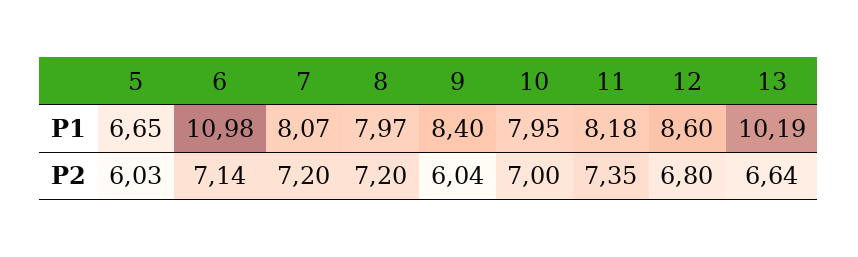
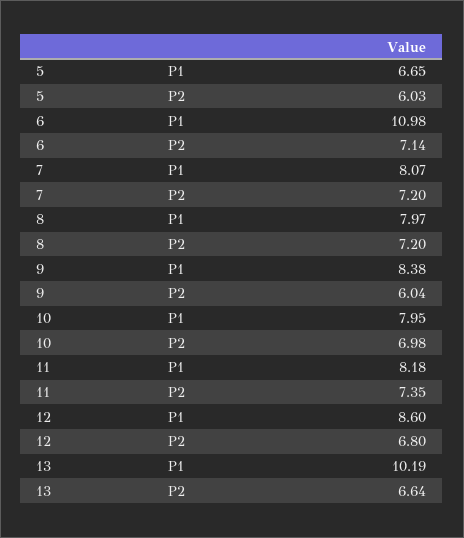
  {
    "5": {
      "P1": 6.65,
      "P2": 6.03
    },
    "6": {
      "P1": 10.98,
      "P2": 7.14
    },
    "7": {
      "P1": 8.07,
      "P2": 7.2
    },
    "8": {
      "P1": 7.97,
      "P2": 7.2
    },
    "9": {
-     "P1": 8.4,
+     "P1": 8.38,
      "P2": 6.04
    },
    "10": {
      "P1": 7.95,
-     "P2": 7
+     "P2": 6.98
    },
    "11": {
      "P1": 8.18,
      "P2": 7.35
    },
    "12": {
      "P1": 8.6,
      "P2": 6.8
    },
    "13": {
      "P1": 10.19,
      "P2": 6.64
    }
  }

